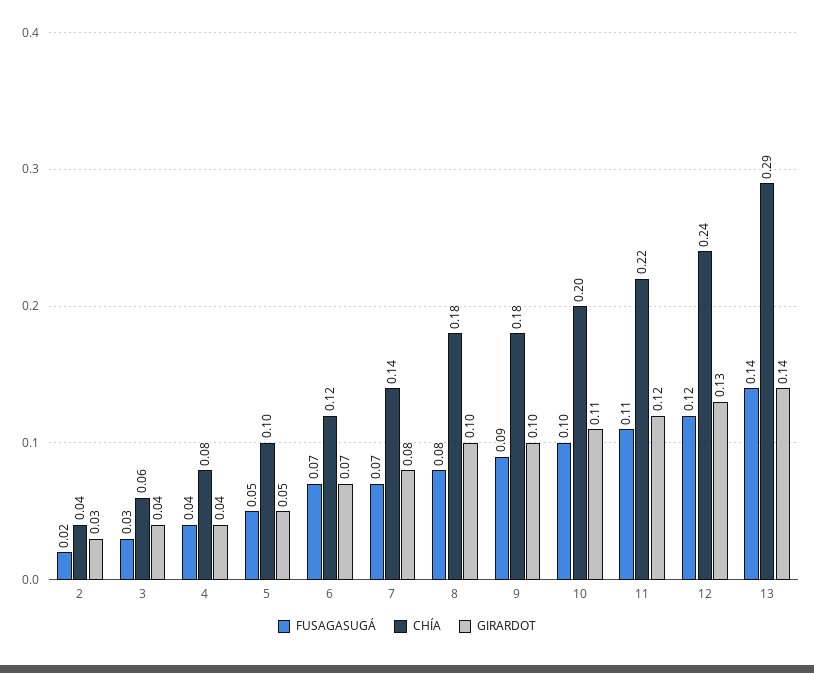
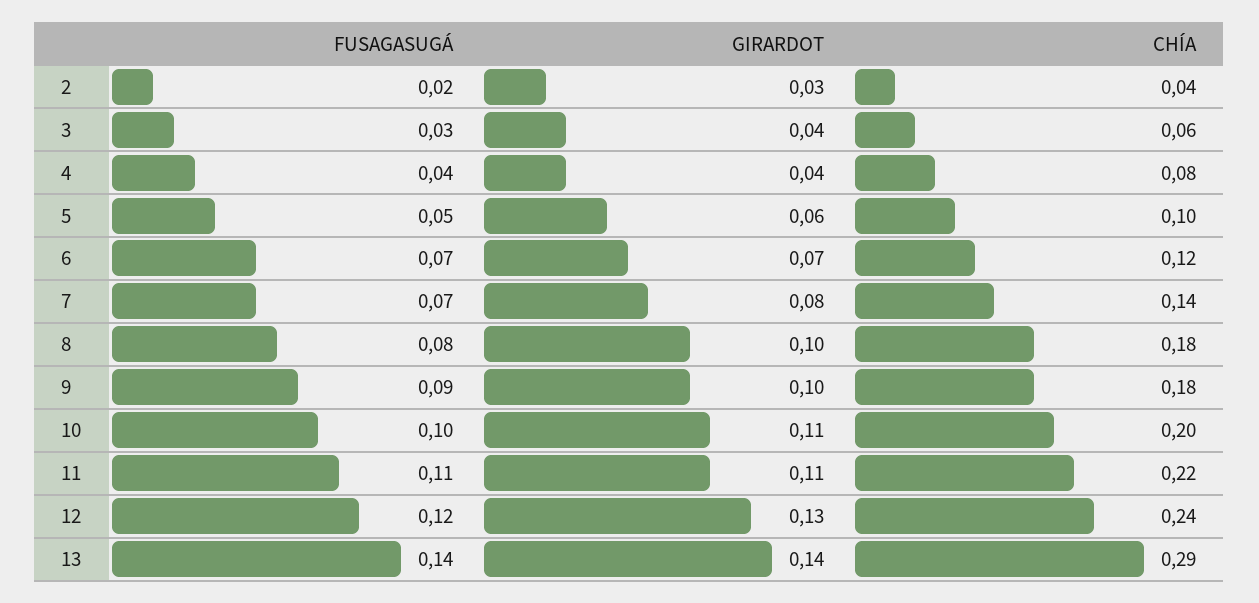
  {
    "FUSAGASUGÁ": {
      "2": 0.02,
      "3": 0.03,
      "4": 0.04,
      "5": 0.05,
      "6": 0.07,
      "7": 0.07,
      "8": 0.08,
      "9": 0.09,
      "10": 0.1,
      "11": 0.11,
      "12": 0.12,
      "13": 0.14
    },
    "CHÍA": {
      "2": 0.04,
      "3": 0.06,
      "4": 0.08,
      "5": 0.1,
      "6": 0.12,
      "7": 0.14,
      "8": 0.18,
      "9": 0.18,
      "10": 0.2,
      "11": 0.22,
      "12": 0.24,
      "13": 0.29
    },
    "GIRARDOT": {
      "2": 0.03,
      "3": 0.04,
      "4": 0.04,
-     "5": 0.05,
+     "5": 0.06,
      "6": 0.07,
      "7": 0.08,
      "8": 0.1,
      "9": 0.1,
      "10": 0.11,
-     "11": 0.12,
+     "11": 0.11,
      "12": 0.13,
      "13": 0.14
    }
  }

